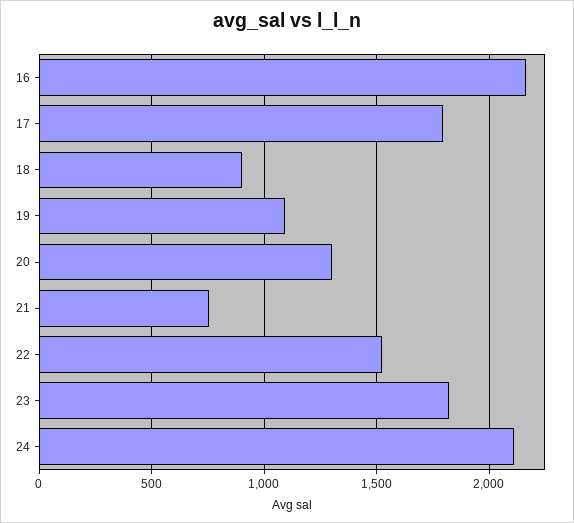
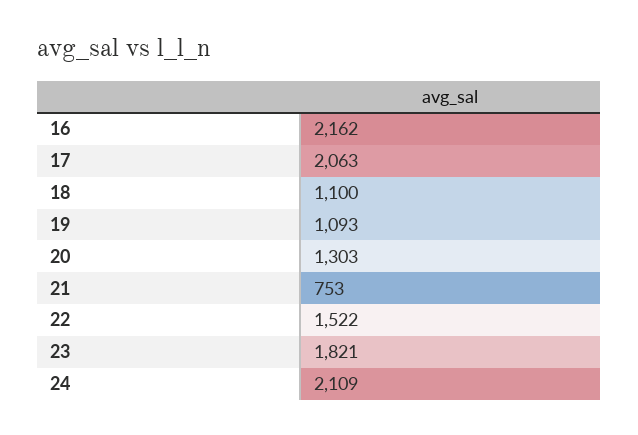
  {
    "16": 2162,
-   "17": 1800,
+   "17": 2063,
-   "18": 900,
+   "18": 1100,
    "19": 1093,
    "20": 1303,
    "21": 753,
    "22": 1522,
    "23": 1821,
    "24": 2109
  }

